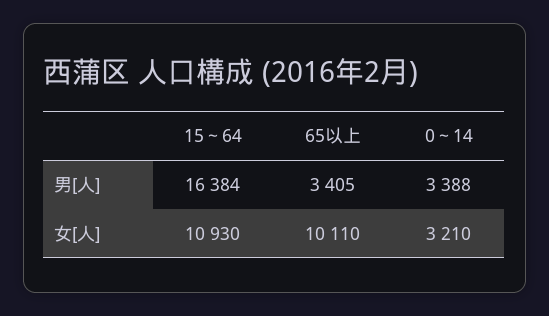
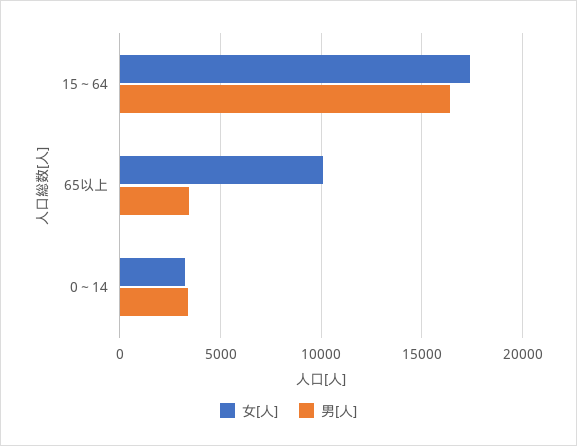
  {
    "男[人]": {
      "15～64": 16384,
      "65以上": 3405,
      "0～14": 3388
    },
    "女[人]": {
-     "15～64": 10930,
+     "15～64": 17500,
      "65以上": 10110,
      "0～14": 3210
    }
  }

